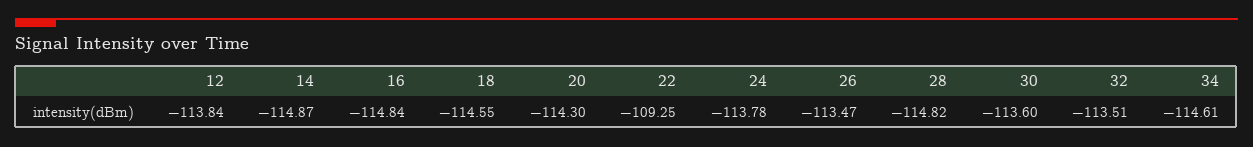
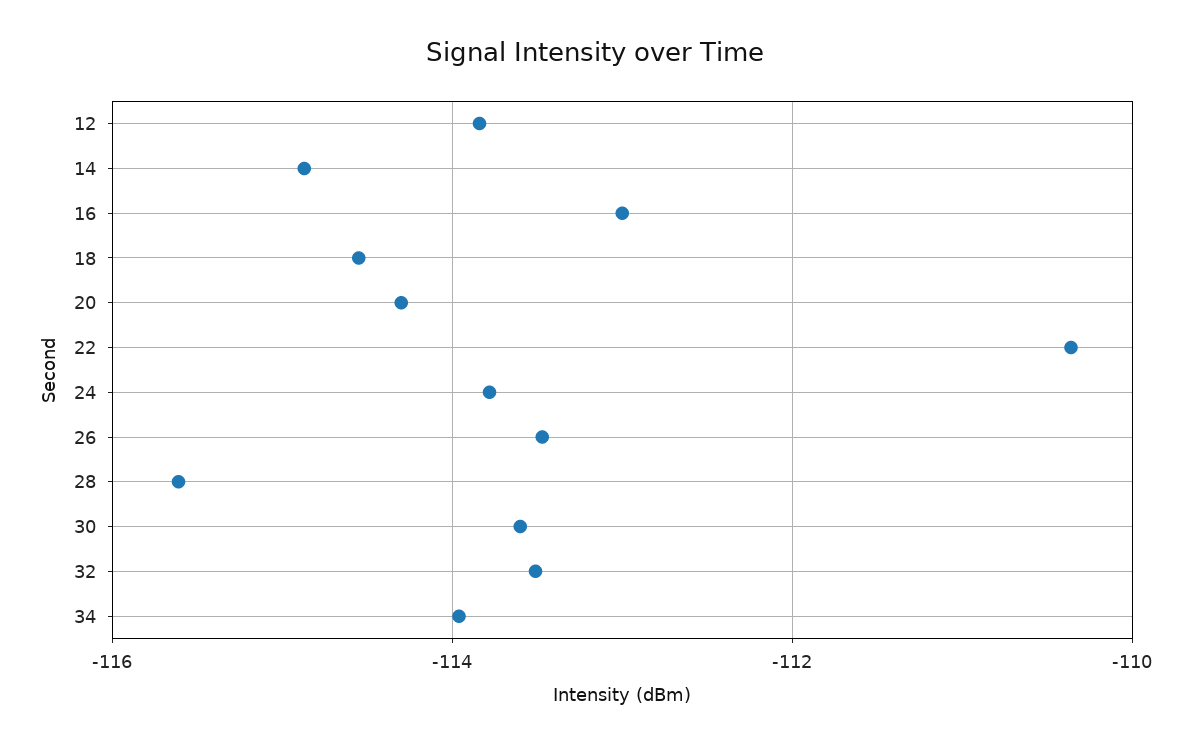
  {
    "12": -113.84,
    "14": -114.87,
-   "16": -114.84,
+   "16": -113,
    "18": -114.55,
    "20": -114.3,
-   "22": -109.25,
+   "22": -110.4,
    "24": -113.78,
    "26": -113.47,
-   "28": -114.82,
+   "28": -115.6,
    "30": -113.6,
    "32": -113.51,
-   "34": -114.61
+   "34": -114
  }

